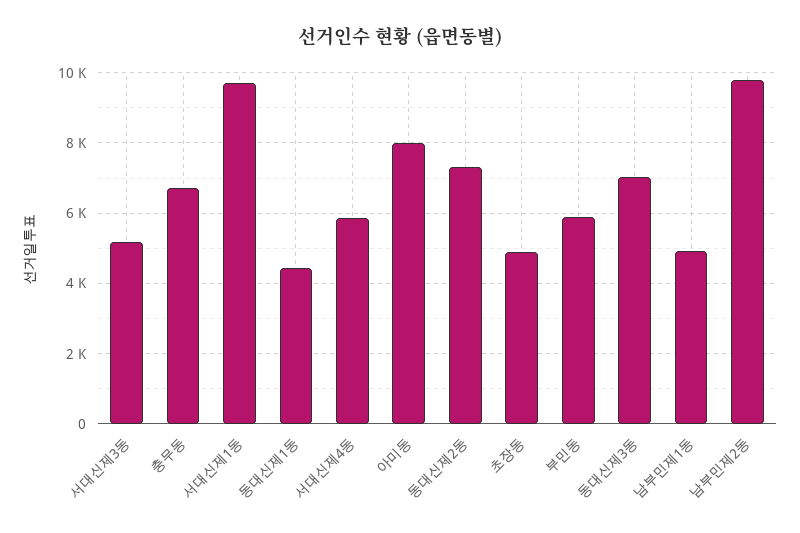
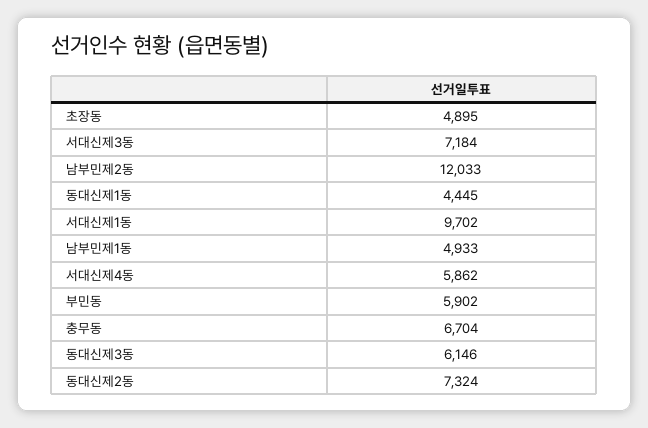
  {
-   "서대신제3동": 5200,
+   "서대신제3동": 7184,
    "충무동": 6704,
    "서대신제1동": 9702,
    "동대신제1동": 4445,
    "서대신제4동": 5862,
-   "아미동": 8000,
    "동대신제2동": 7324,
    "초장동": 4895,
    "부민동": 5902,
-   "동대신제3동": 7000,
+   "동대신제3동": 6146,
    "남부민제1동": 4933,
-   "남부민제2동": 9800
+   "남부민제2동": 12033
  }

